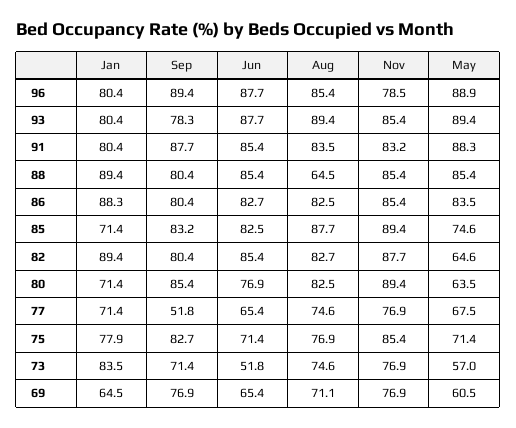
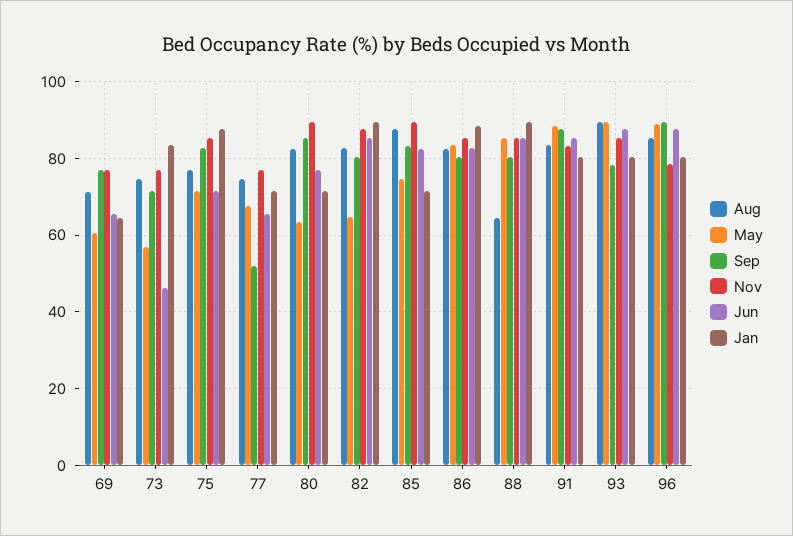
  {
    "Jan": {
      "96": 80.4,
      "93": 80.4,
      "91": 80.4,
      "88": 89.4,
      "86": 88.3,
      "85": 71.4,
      "82": 89.4,
      "80": 71.4,
      "77": 71.4,
-     "75": 77.9,
+     "75": 88,
      "73": 83.5,
      "69": 64.5
    },
    "Sep": {
      "96": 89.4,
      "93": 78.3,
      "91": 87.7,
      "88": 80.4,
      "86": 80.4,
      "85": 83.2,
      "82": 80.4,
      "80": 85.4,
      "77": 51.8,
      "75": 82.7,
      "73": 71.4,
      "69": 76.9
    },
    "Jun": {
      "96": 87.7,
      "93": 87.7,
      "91": 85.4,
      "88": 85.4,
      "86": 82.7,
      "85": 82.5,
      "82": 85.4,
      "80": 76.9,
      "77": 65.4,
      "75": 71.4,
-     "73": 51.8,
+     "73": 46,
      "69": 65.4
    },
    "Aug": {
      "96": 85.4,
      "93": 89.4,
      "91": 83.5,
      "88": 64.5,
      "86": 82.5,
      "85": 87.7,
      "82": 82.7,
      "80": 82.5,
      "77": 74.6,
      "75": 76.9,
      "73": 74.6,
      "69": 71.1
    },
    "Nov": {
      "96": 78.5,
      "93": 85.4,
      "91": 83.2,
      "88": 85.4,
      "86": 85.4,
      "85": 89.4,
      "82": 87.7,
      "80": 89.4,
      "77": 76.9,
      "75": 85.4,
      "73": 76.9,
      "69": 76.9
    },
    "May": {
      "96": 88.9,
      "93": 89.4,
      "91": 88.3,
      "88": 85.4,
      "86": 83.5,
      "85": 74.6,
      "82": 64.6,
      "80": 63.5,
      "77": 67.5,
      "75": 71.4,
      "73": 57,
      "69": 60.5
    }
  }

